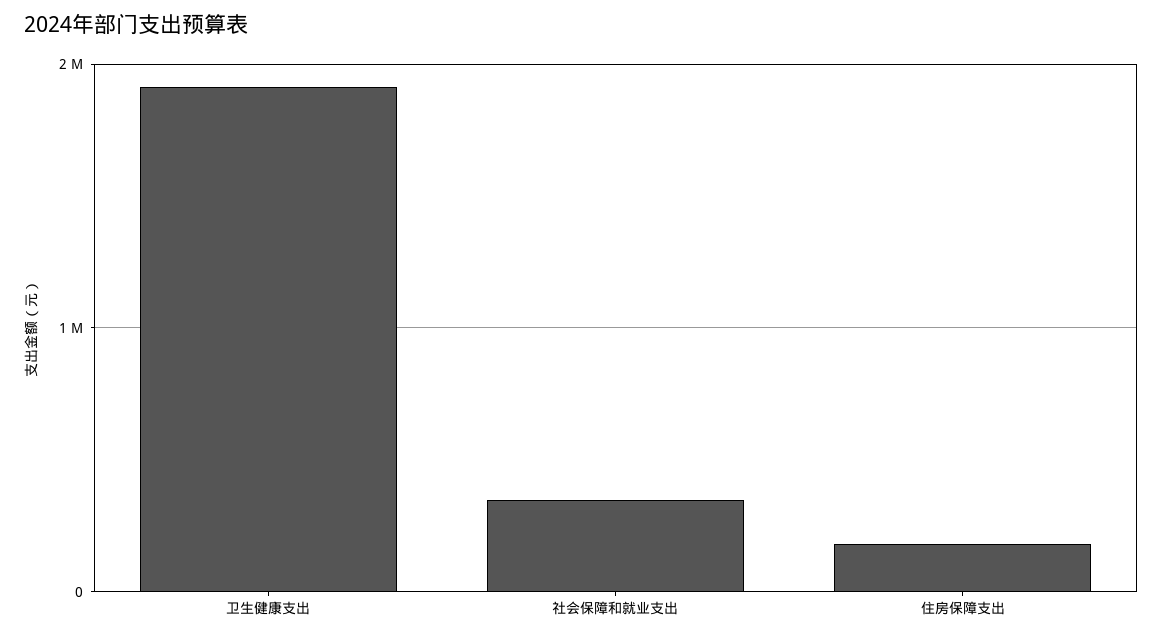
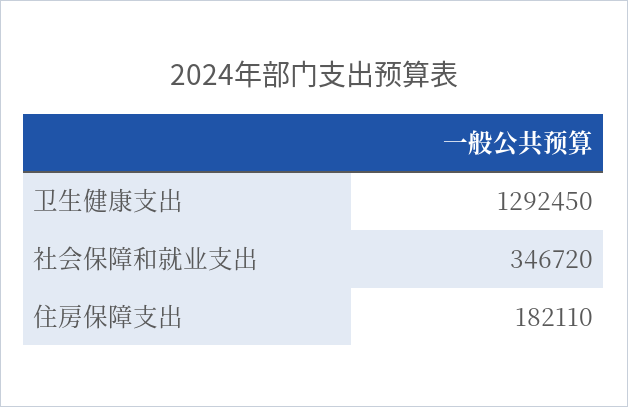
  {
-   "卫生健康支出": 1900000,
+   "卫生健康支出": 1292450,
    "社会保障和就业支出": 346720,
    "住房保障支出": 182110
  }

